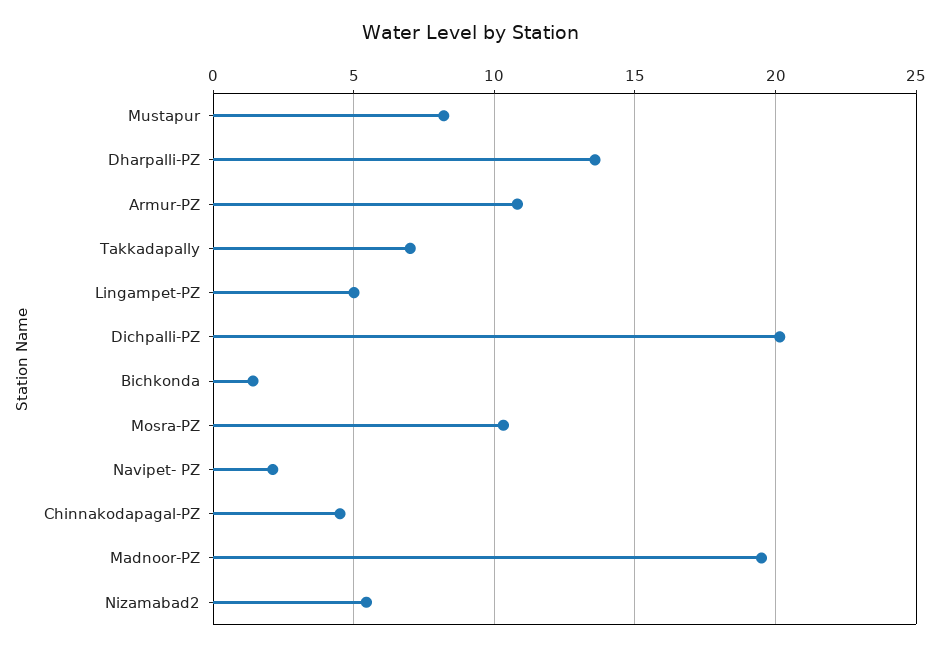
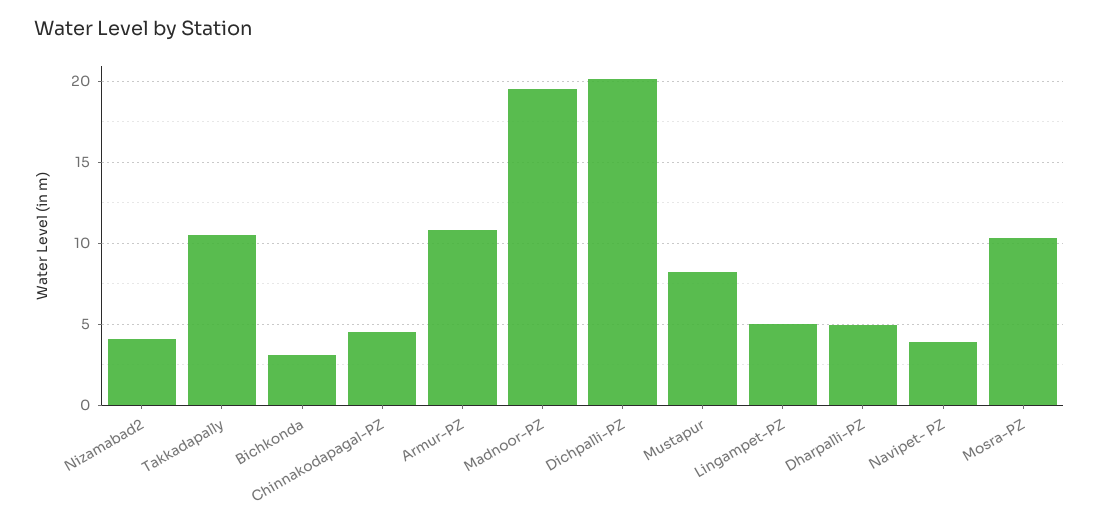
  {
    "Mustapur": 8,
-   "Dharpalli-PZ": 13.5,
+   "Dharpalli-PZ": 5,
    "Armur-PZ": 11,
-   "Takkadapally": 7,
+   "Takkadapally": 10.5,
    "Lingampet-PZ": 5,
    "Dichpalli-PZ": 20,
-   "Bichkonda": 1.5,
+   "Bichkonda": 3,
    "Mosra-PZ": 10.5,
-   "Navipet- PZ": 2,
+   "Navipet- PZ": 4,
    "Chinnakodapagal-PZ": 4.5,
    "Madnoor-PZ": 19.5,
-   "Nizamabad2": 5.5
+   "Nizamabad2": 4
  }

